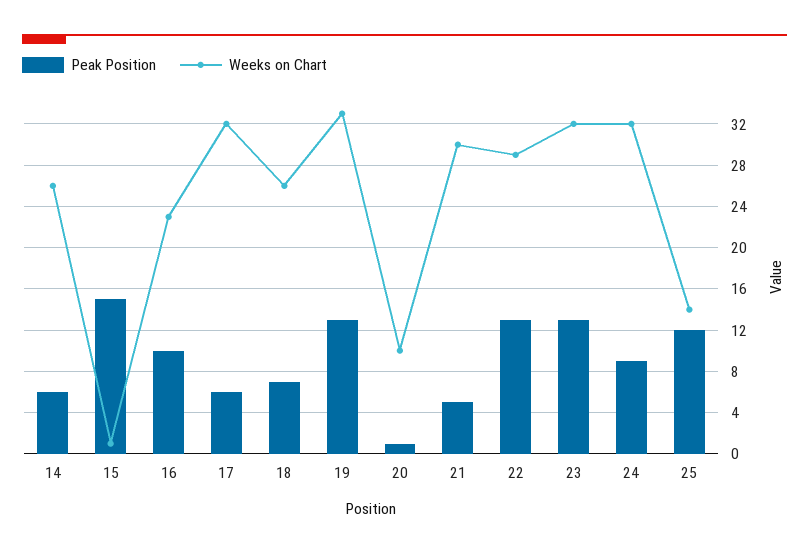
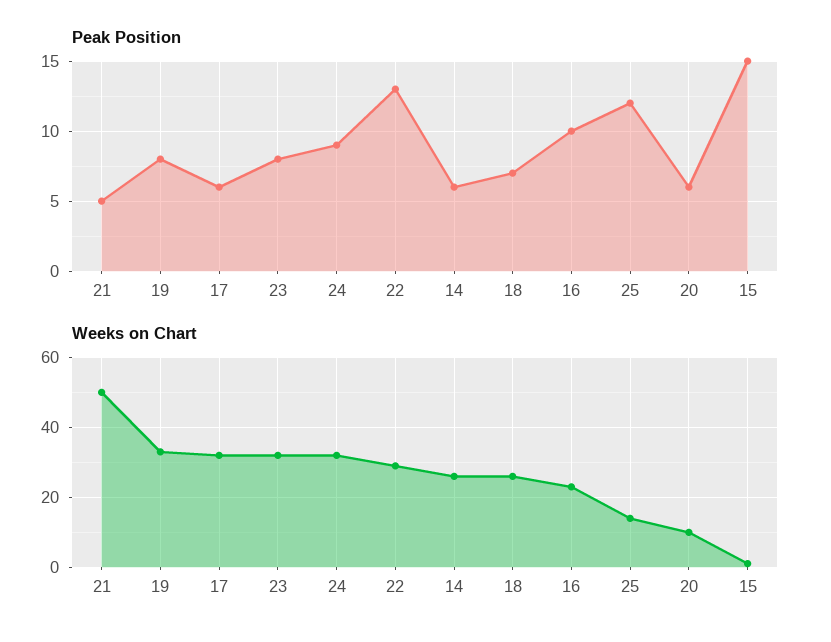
  {
    "Peak Position": {
      "14": 6,
      "15": 15,
      "16": 10,
      "17": 6,
      "18": 7,
-     "19": 13,
+     "19": 8,
-     "20": 1,
+     "20": 6,
      "21": 5,
      "22": 13,
-     "23": 13,
+     "23": 8,
      "24": 9,
      "25": 12
    },
    "Weeks on Chart": {
      "14": 26,
      "15": 1,
      "16": 23,
      "17": 32,
      "18": 26,
      "19": 33,
      "20": 10,
-     "21": 30,
+     "21": 50,
      "22": 29,
      "23": 32,
      "24": 32,
      "25": 14
    }
  }

